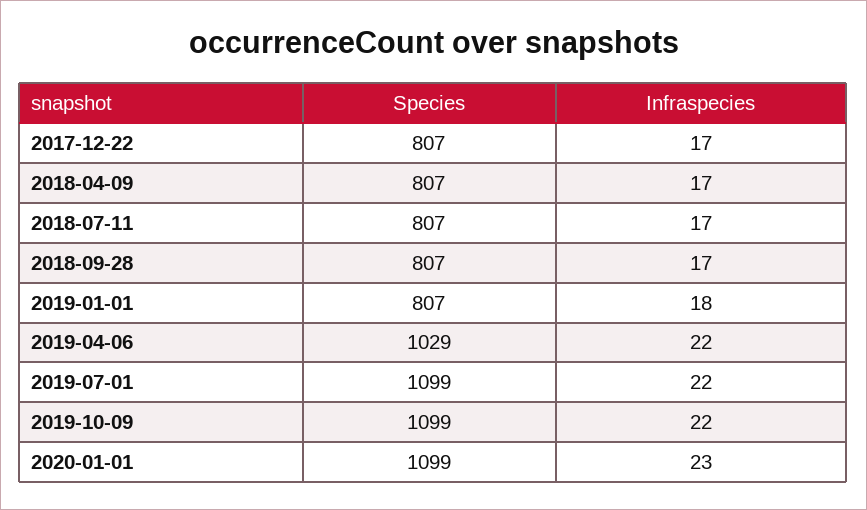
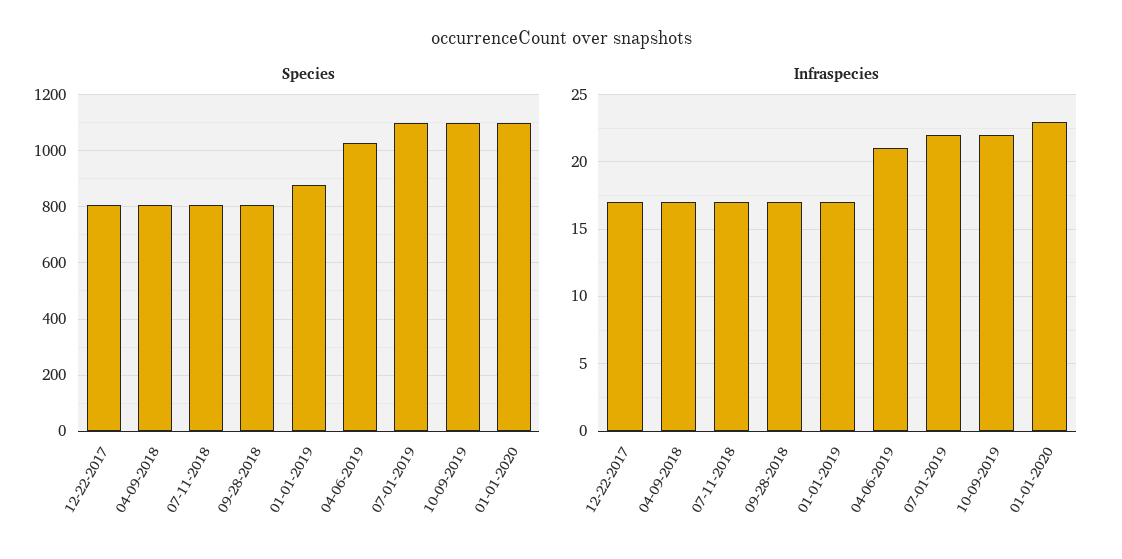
  {
    "Species": {
      "2017-12-22": 807,
      "2018-04-09": 807,
      "2018-07-11": 807,
      "2018-09-28": 807,
-     "2019-01-01": 807,
+     "2019-01-01": 875,
      "2019-04-06": 1029,
      "2019-07-01": 1099,
      "2019-10-09": 1099,
      "2020-01-01": 1099
    },
    "Infraspecies": {
      "2017-12-22": 17,
      "2018-04-09": 17,
      "2018-07-11": 17,
      "2018-09-28": 17,
-     "2019-01-01": 18,
+     "2019-01-01": 17,
-     "2019-04-06": 22,
+     "2019-04-06": 21,
      "2019-07-01": 22,
      "2019-10-09": 22,
      "2020-01-01": 23
    }
  }

